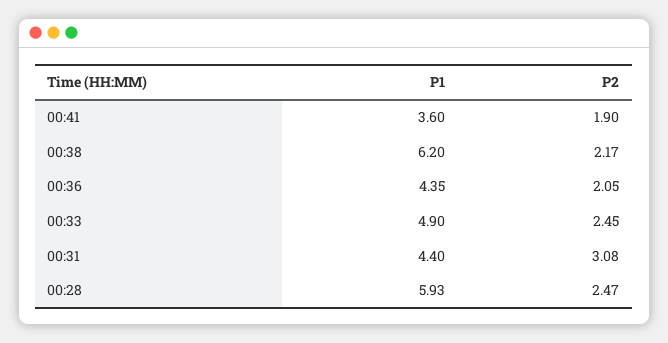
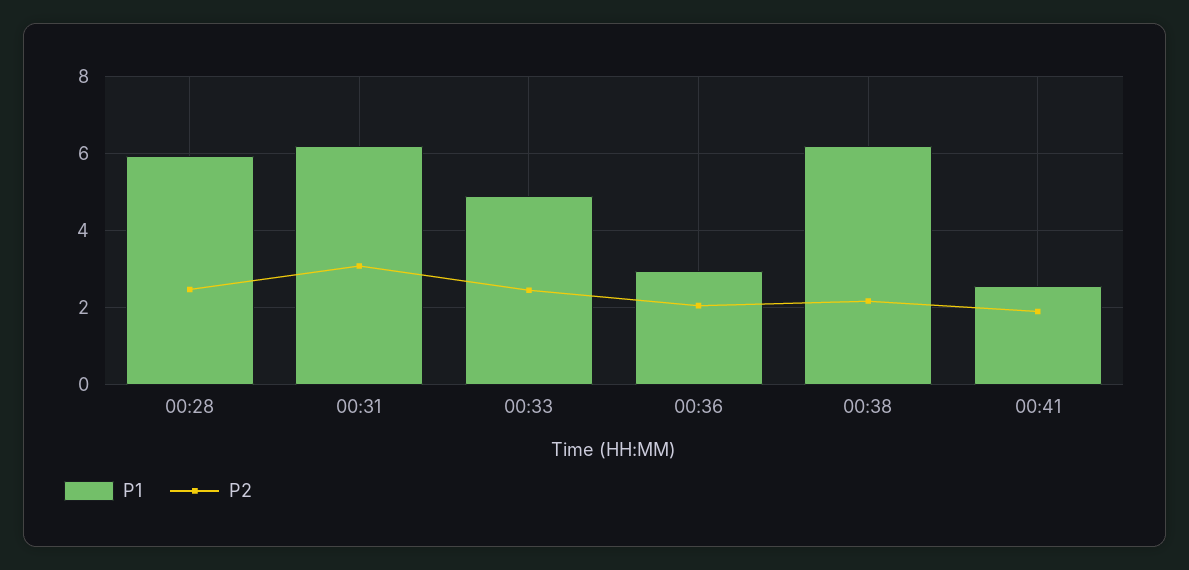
  {
    "P1": {
-     "00:41": 3.6,
+     "00:41": 2.6,
      "00:38": 6.2,
-     "00:36": 4.35,
+     "00:36": 3,
      "00:33": 4.9,
-     "00:31": 4.4,
+     "00:31": 6.2,
      "00:28": 5.93
    },
    "P2": {
      "00:41": 1.9,
      "00:38": 2.17,
      "00:36": 2.05,
      "00:33": 2.45,
      "00:31": 3.08,
      "00:28": 2.47
    }
  }

